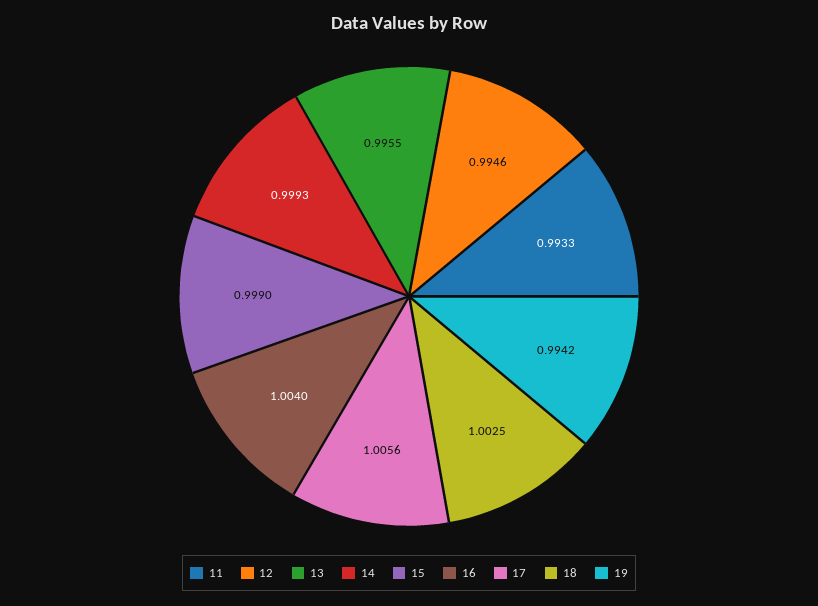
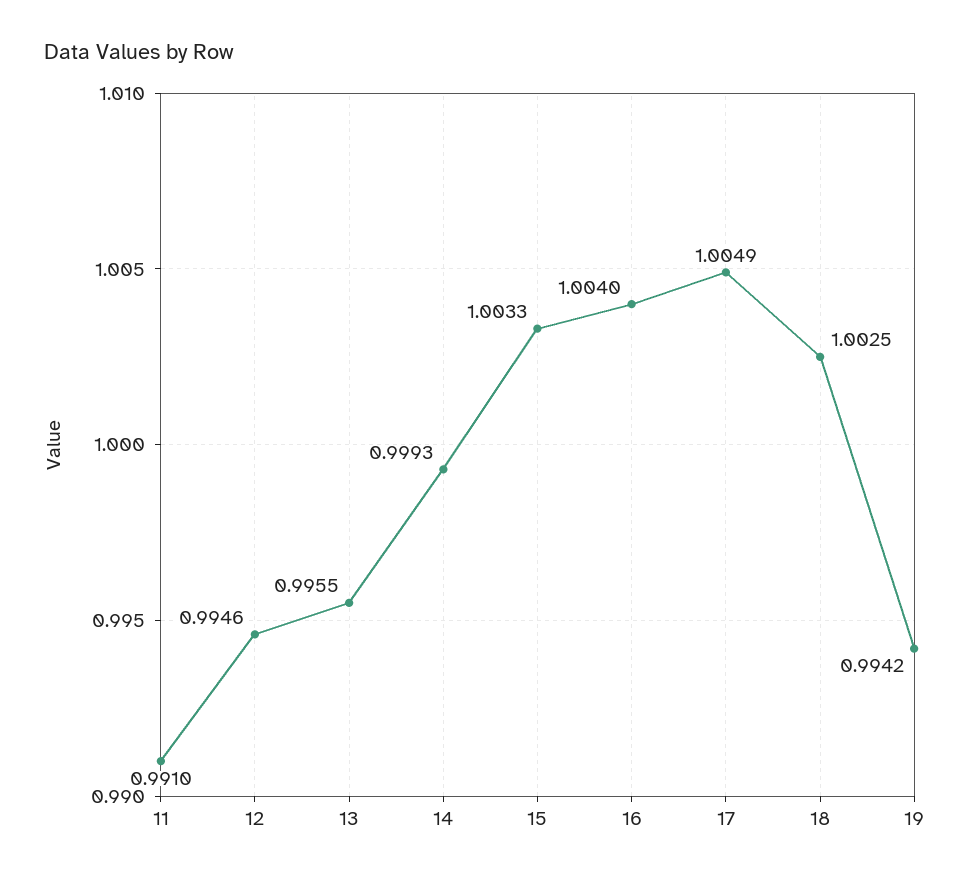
  {
-   "11": 0.9933,
+   "11": 0.991,
    "12": 0.9946,
    "13": 0.9955,
    "14": 0.9993,
-   "15": 0.999,
+   "15": 1.0033,
    "16": 1.004,
-   "17": 1.0056,
+   "17": 1.0049,
    "18": 1.0025,
    "19": 0.9942
  }

